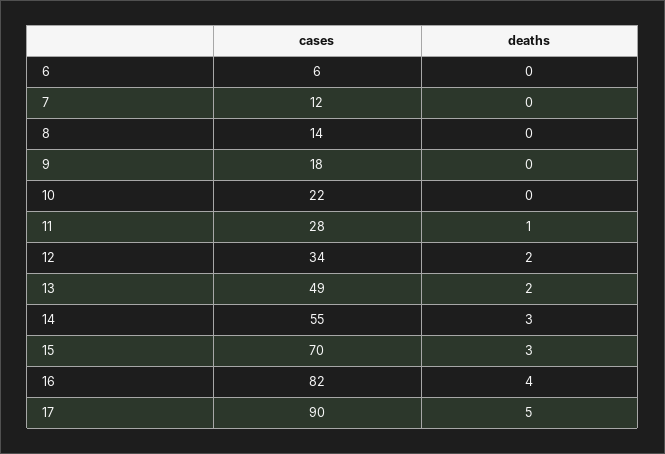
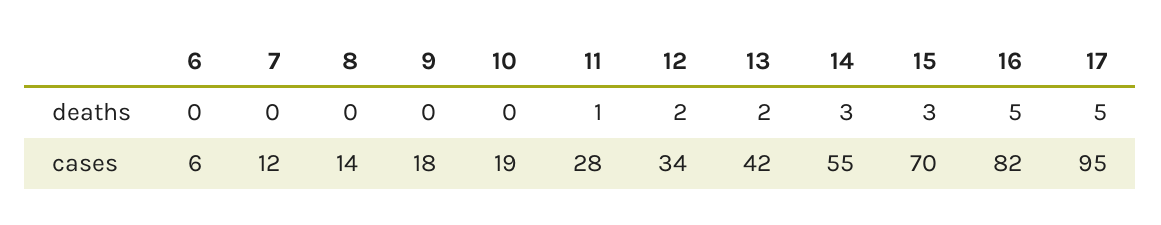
  {
    "cases": {
      "6": 6,
      "7": 12,
      "8": 14,
      "9": 18,
-     "10": 22,
+     "10": 19,
      "11": 28,
      "12": 34,
-     "13": 49,
+     "13": 42,
      "14": 55,
      "15": 70,
      "16": 82,
-     "17": 90
+     "17": 95
    },
    "deaths": {
      "6": 0,
      "7": 0,
      "8": 0,
      "9": 0,
      "10": 0,
      "11": 1,
      "12": 2,
      "13": 2,
      "14": 3,
      "15": 3,
-     "16": 4,
+     "16": 5,
      "17": 5
    }
  }

